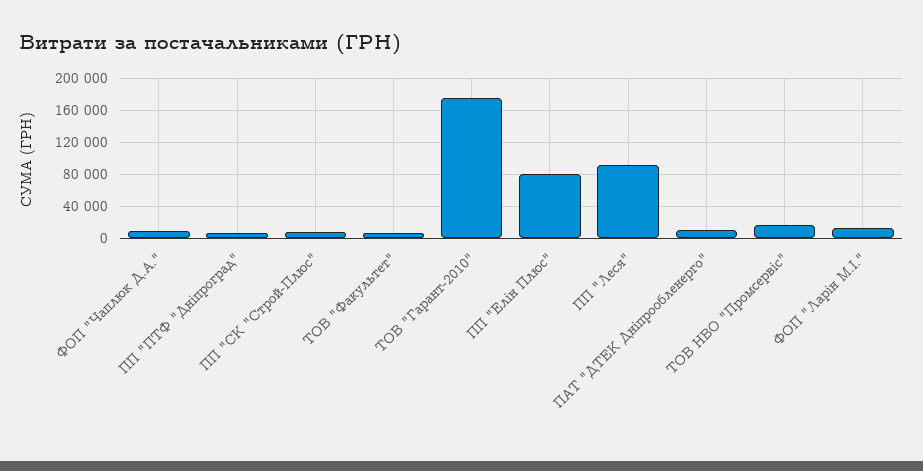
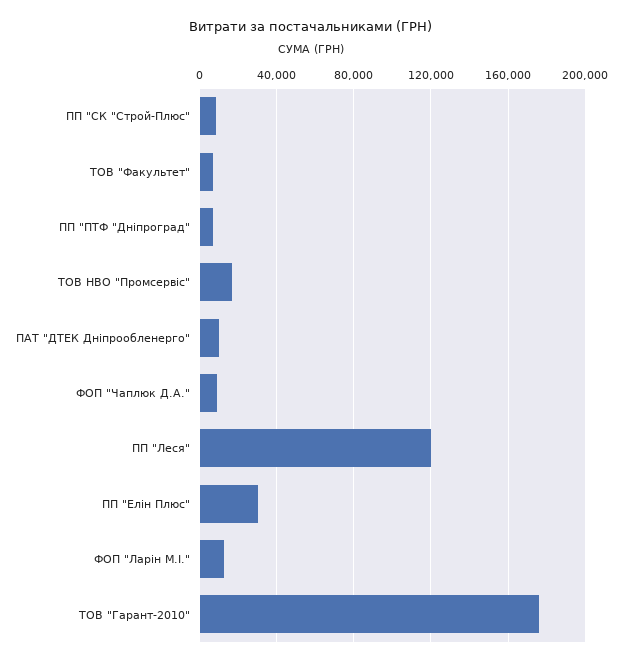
  {
    "ФОП \"Чаплюк Д.А.\"": 10000,
    "ПП \"ПТФ \"Дніпроград\"": 5000,
    "ПП \"СК \"Строй-Плюс\"": 10000,
    "ТОВ \"Факультет\"": 5000,
    "ТОВ \"Гарант-2010\"": 175000,
-   "ПП \"Елін Плюс\"": 80000,
+   "ПП \"Елін Плюс\"": 30000,
-   "ПП \"Леся\"": 90000,
+   "ПП \"Леся\"": 120000,
    "ПАТ \"ДТЕК Дніпрообленерго\"": 10000,
    "ТОВ НВО \"Промсервіс\"": 15000,
    "ФОП \"Ларін М.І.\"": 15000
  }

